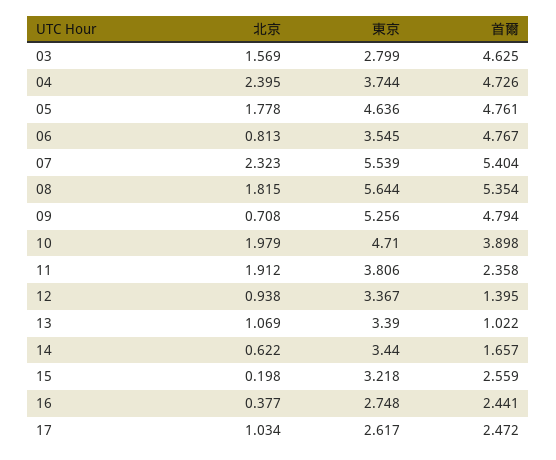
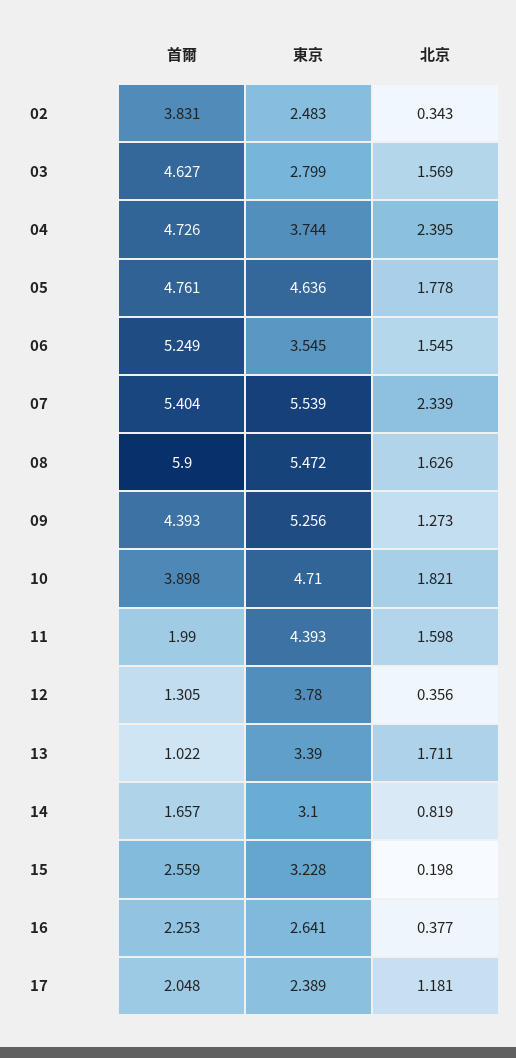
  {
    "北京": {
      "03": 1.569,
      "04": 2.395,
      "05": 1.778,
-     "06": 0.813,
+     "06": 1.545,
-     "07": 2.323,
+     "07": 2.339,
-     "08": 1.815,
+     "08": 1.626,
-     "09": 0.708,
+     "09": 1.273,
-     "10": 1.979,
+     "10": 1.821,
-     "11": 1.912,
+     "11": 1.598,
-     "12": 0.938,
+     "12": 0.356,
-     "13": 1.069,
+     "13": 1.711,
-     "14": 0.622,
+     "14": 0.819,
      "15": 0.198,
      "16": 0.377,
-     "17": 1.034
+     "17": 1.181,
+     "02": 0.343
    },
    "東京": {
      "03": 2.799,
      "04": 3.744,
      "05": 4.636,
      "06": 3.545,
      "07": 5.539,
-     "08": 5.644,
+     "08": 5.472,
      "09": 5.256,
      "10": 4.71,
-     "11": 3.806,
+     "11": 4.393,
-     "12": 3.367,
+     "12": 3.78,
      "13": 3.39,
-     "14": 3.44,
+     "14": 3.1,
-     "15": 3.218,
+     "15": 3.228,
-     "16": 2.748,
+     "16": 2.641,
-     "17": 2.617
+     "17": 2.389,
+     "02": 2.483
    },
    "首爾": {
-     "03": 4.625,
+     "03": 4.627,
      "04": 4.726,
      "05": 4.761,
-     "06": 4.767,
+     "06": 5.249,
      "07": 5.404,
-     "08": 5.354,
+     "08": 5.9,
-     "09": 4.794,
+     "09": 4.393,
      "10": 3.898,
-     "11": 2.358,
+     "11": 1.99,
-     "12": 1.395,
+     "12": 1.305,
      "13": 1.022,
      "14": 1.657,
      "15": 2.559,
-     "16": 2.441,
+     "16": 2.253,
-     "17": 2.472
+     "17": 2.048,
+     "02": 3.831
    }
  }

